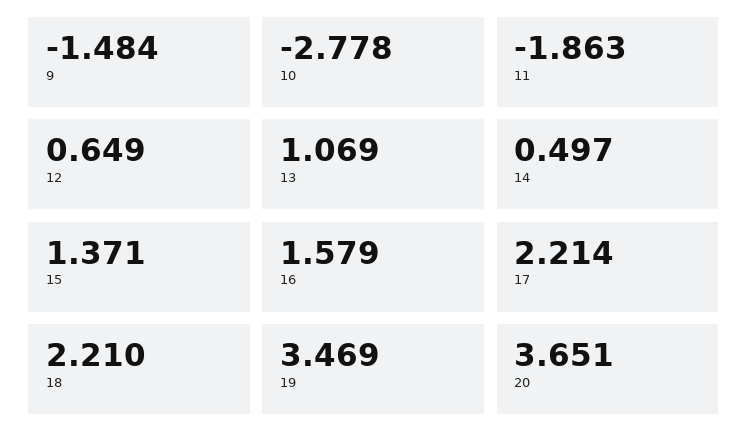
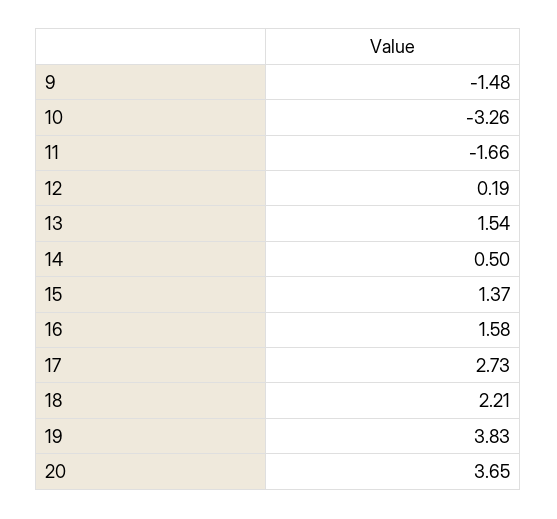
  {
    "9": -1.484,
-   "10": -2.778,
+   "10": -3.26,
-   "11": -1.863,
+   "11": -1.66,
-   "12": 0.649,
+   "12": 0.19,
-   "13": 1.069,
+   "13": 1.54,
    "14": 0.497,
    "15": 1.371,
    "16": 1.579,
-   "17": 2.214,
+   "17": 2.73,
    "18": 2.21,
-   "19": 3.469,
+   "19": 3.83,
    "20": 3.651
  }

